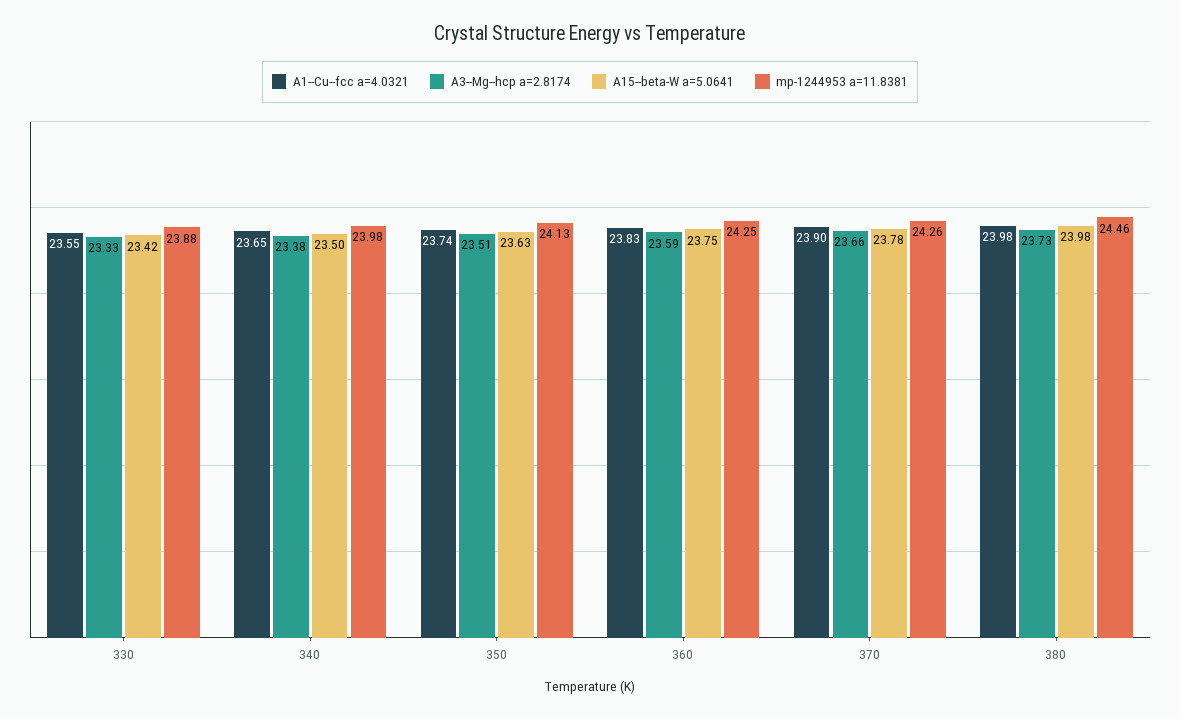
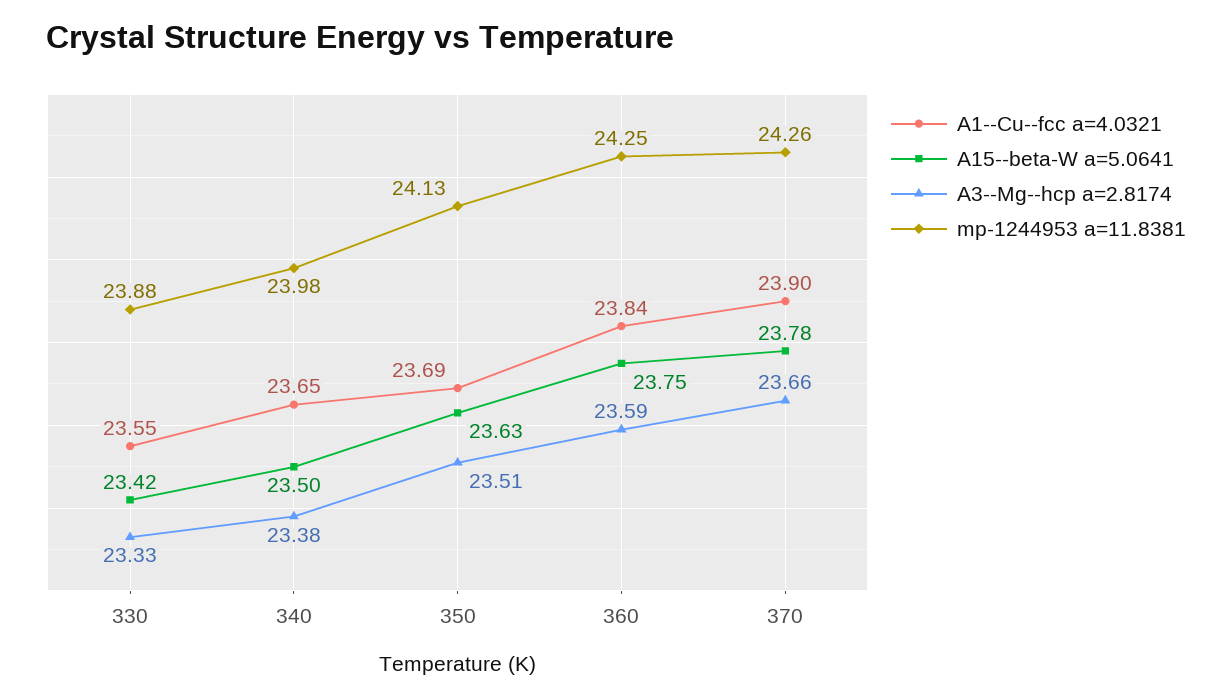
  {
    "A1--Cu--fcc a=4.0321": {
      "330": 23.55,
      "340": 23.65,
-     "350": 23.74,
+     "350": 23.69,
-     "360": 23.83,
+     "360": 23.84,
-     "370": 23.9,
+     "370": 23.9
-     "380": 23.98
    },
    "A3--Mg--hcp a=2.8174": {
      "330": 23.33,
      "340": 23.38,
      "350": 23.51,
      "360": 23.59,
-     "370": 23.66,
+     "370": 23.66
-     "380": 23.73
    },
    "A15--beta-W a=5.0641": {
      "330": 23.42,
      "340": 23.5,
      "350": 23.63,
      "360": 23.75,
-     "370": 23.78,
+     "370": 23.78
-     "380": 23.98
    },
    "mp-1244953 a=11.8381": {
      "330": 23.88,
      "340": 23.98,
      "350": 24.13,
      "360": 24.25,
-     "370": 24.26,
+     "370": 24.26
-     "380": 24.46
    }
  }

